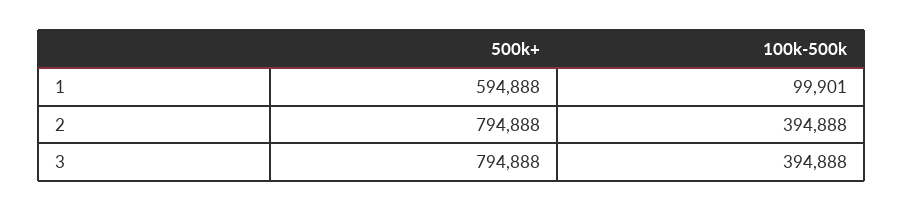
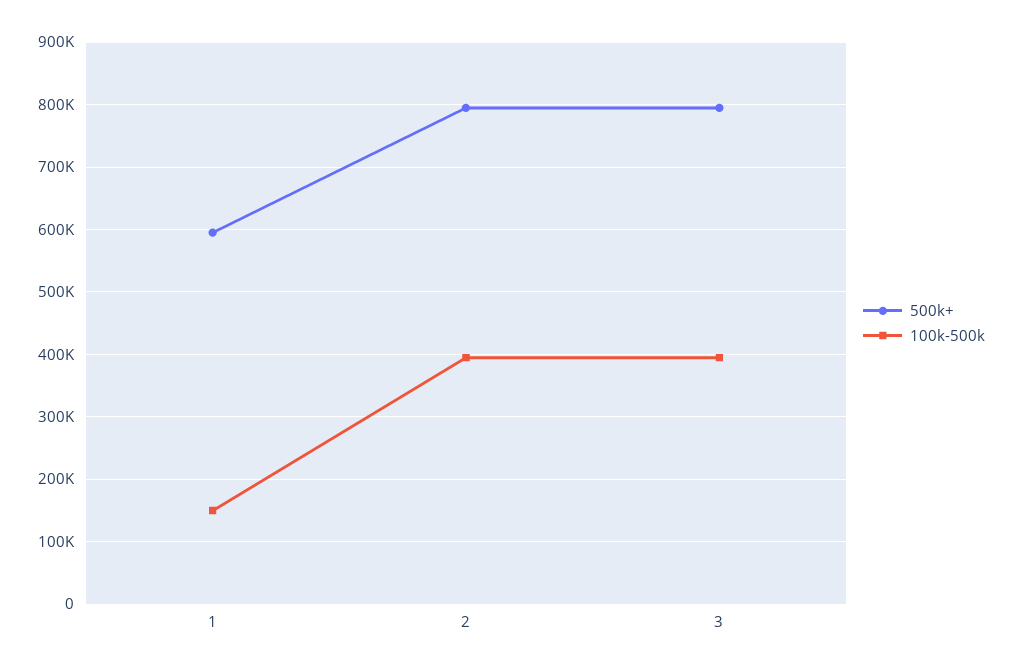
  {
    "500k+": {
      "1": 594888,
      "2": 794888,
      "3": 794888
    },
    "100k-500k": {
-     "1": 99901,
+     "1": 150000,
      "2": 394888,
      "3": 394888
    }
  }

